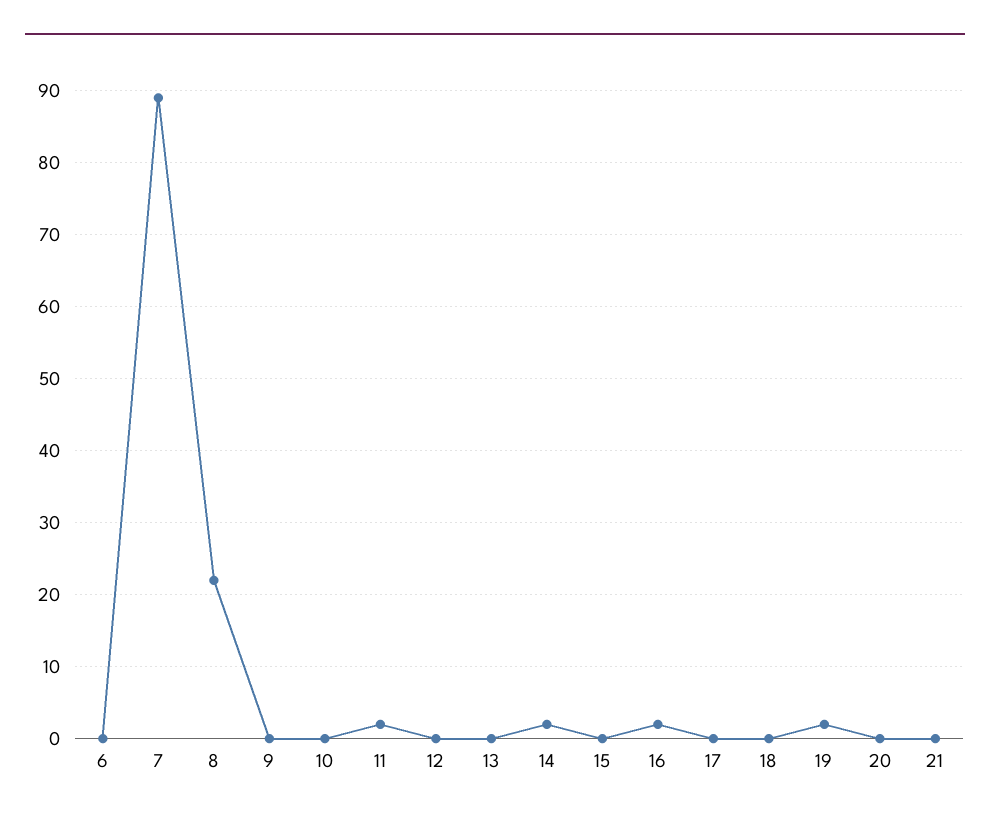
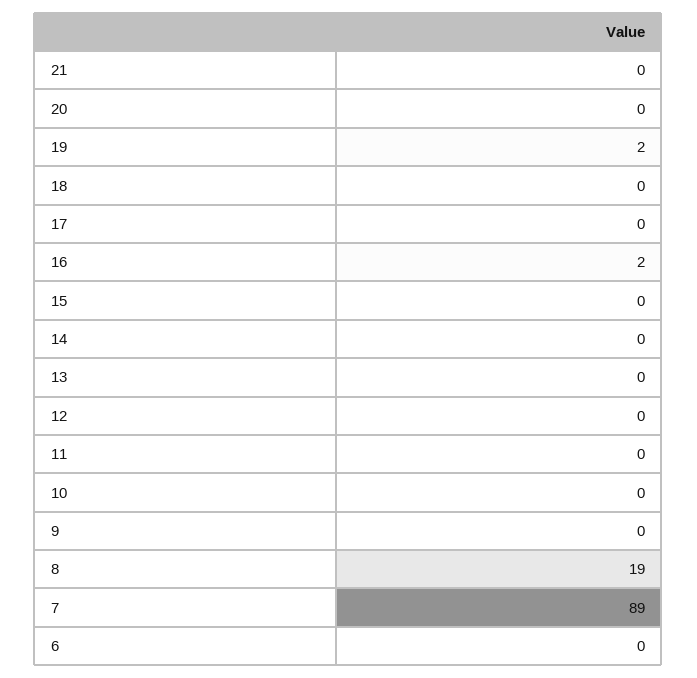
  {
    "6": 0,
    "7": 89,
-   "8": 22,
+   "8": 19,
    "9": 0,
    "10": 0,
-   "11": 2,
+   "11": 0,
    "12": 0,
    "13": 0,
-   "14": 2,
+   "14": 0,
    "15": 0,
    "16": 2,
    "17": 0,
    "18": 0,
    "19": 2,
    "20": 0,
    "21": 0
  }

